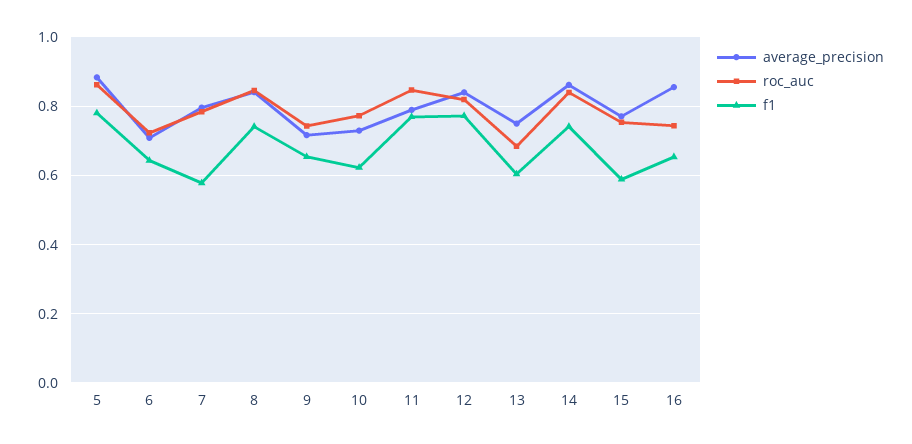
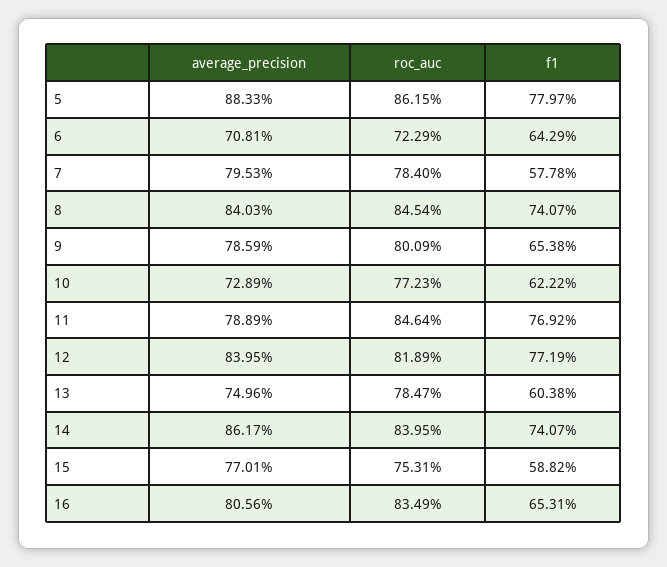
  {
    "average_precision": {
      "5": 0.8833,
      "6": 0.7081,
      "7": 0.7953,
      "8": 0.8403,
-     "9": 0.72,
+     "9": 0.7859,
      "10": 0.7289,
      "11": 0.7889,
      "12": 0.8395,
      "13": 0.7496,
      "14": 0.8617,
      "15": 0.7701,
-     "16": 0.86
+     "16": 0.8056
    },
    "roc_auc": {
      "5": 0.8615,
      "6": 0.7229,
      "7": 0.784,
      "8": 0.8454,
-     "9": 0.74,
+     "9": 0.8009,
      "10": 0.7723,
      "11": 0.8464,
      "12": 0.8189,
-     "13": 0.68,
+     "13": 0.7847,
      "14": 0.8395,
      "15": 0.7531,
-     "16": 0.74
+     "16": 0.8349
    },
    "f1": {
      "5": 0.7797,
      "6": 0.6429,
      "7": 0.5778,
      "8": 0.7407,
      "9": 0.6538,
      "10": 0.6222,
      "11": 0.7692,
      "12": 0.7719,
      "13": 0.6038,
      "14": 0.7407,
      "15": 0.5882,
      "16": 0.6531
    }
  }

